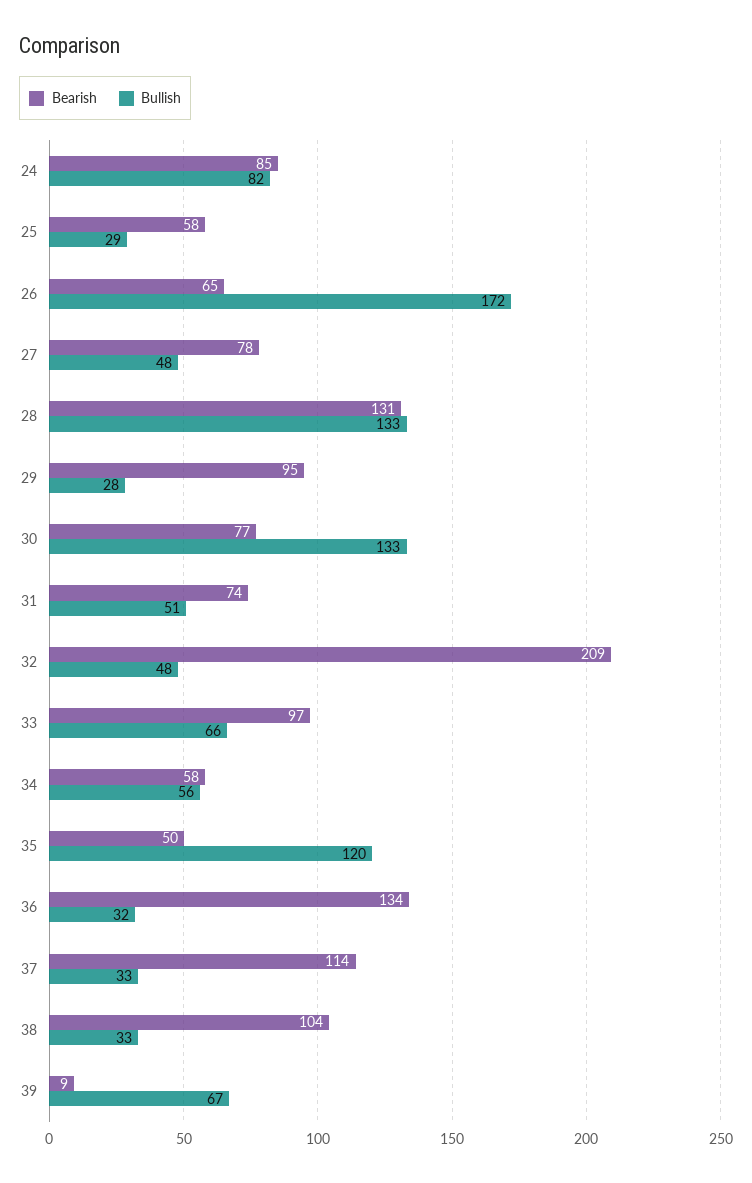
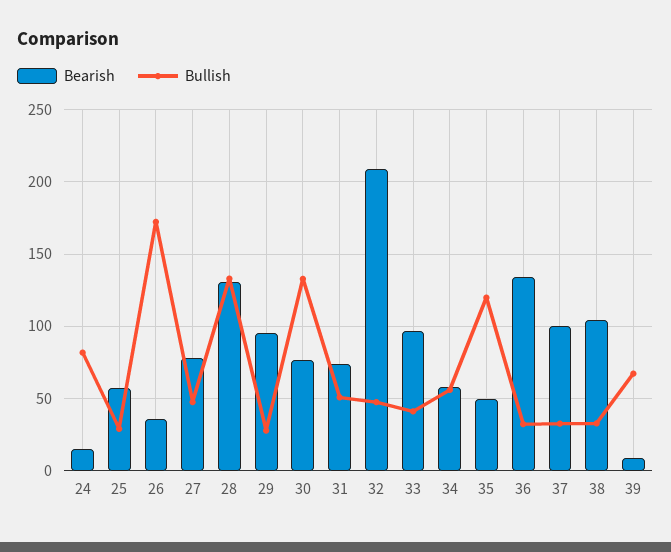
  {
    "Bearish": {
-     "24": 85,
+     "24": 15,
      "25": 58,
-     "26": 65,
+     "26": 35,
      "27": 78,
      "28": 131,
      "29": 95,
      "30": 77,
      "31": 74,
      "32": 209,
      "33": 97,
      "34": 58,
      "35": 50,
      "36": 134,
-     "37": 114,
+     "37": 100,
      "38": 104,
      "39": 9
    },
    "Bullish": {
      "24": 82,
      "25": 29,
      "26": 172,
      "27": 48,
      "28": 133,
      "29": 28,
      "30": 133,
      "31": 51,
      "32": 48,
-     "33": 66,
+     "33": 40,
      "34": 56,
      "35": 120,
      "36": 32,
      "37": 33,
      "38": 33,
      "39": 67
    }
  }

